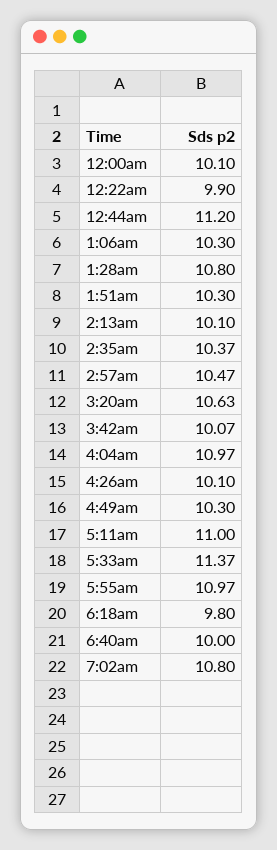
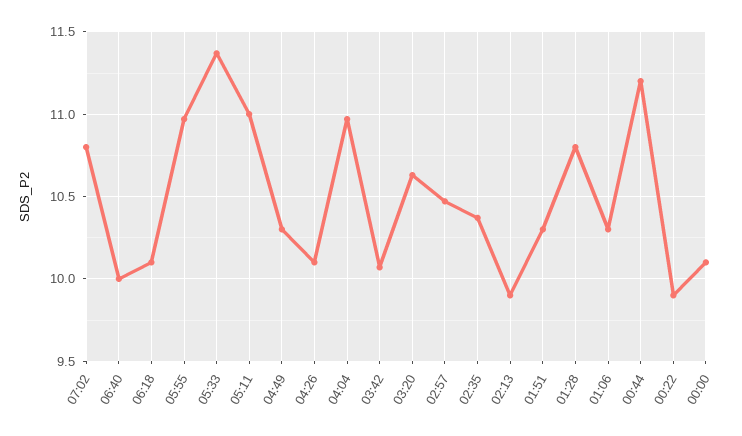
  {
    "12:00am": 10.1,
    "12:22am": 9.9,
    "12:44am": 11.2,
    "1:06am": 10.3,
    "1:28am": 10.8,
    "1:51am": 10.3,
-   "2:13am": 10.1,
+   "2:13am": 9.9,
    "2:35am": 10.37,
    "2:57am": 10.47,
    "3:20am": 10.63,
    "3:42am": 10.07,
    "4:04am": 10.97,
    "4:26am": 10.1,
    "4:49am": 10.3,
    "5:11am": 11,
    "5:33am": 11.37,
    "5:55am": 10.97,
-   "6:18am": 9.8,
+   "6:18am": 10.1,
    "6:40am": 10,
    "7:02am": 10.8
  }

